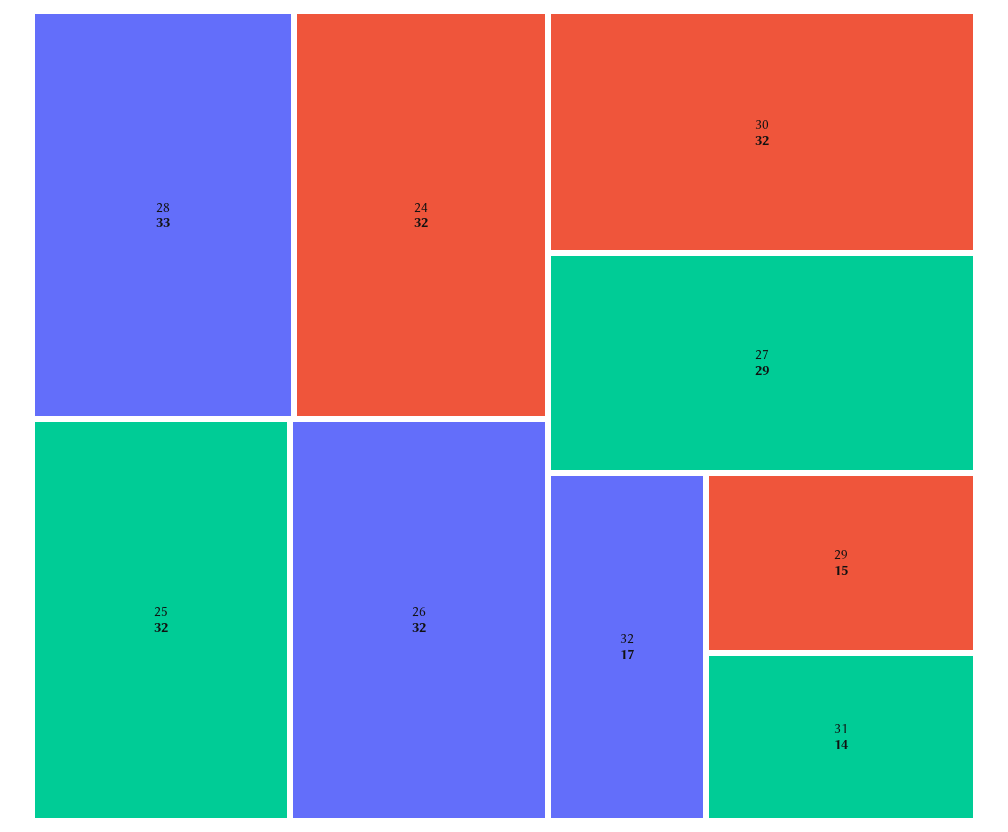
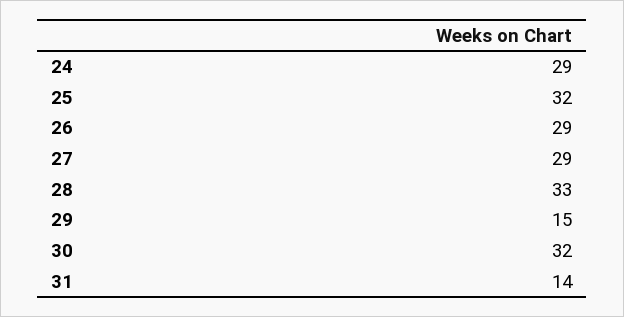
  {
    "28": 33,
-   "24": 32,
+   "24": 29,
    "25": 32,
-   "26": 32,
+   "26": 29,
    "30": 32,
    "27": 29,
-   "32": 17,
    "29": 15,
    "31": 14
  }

